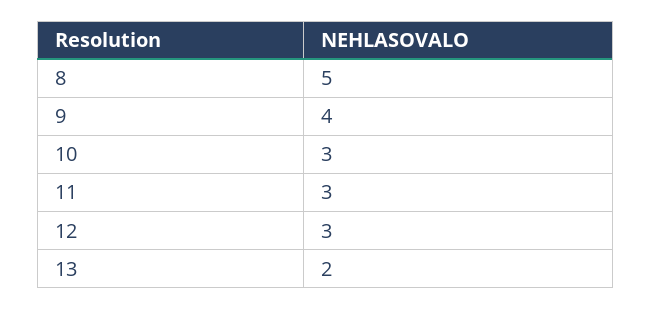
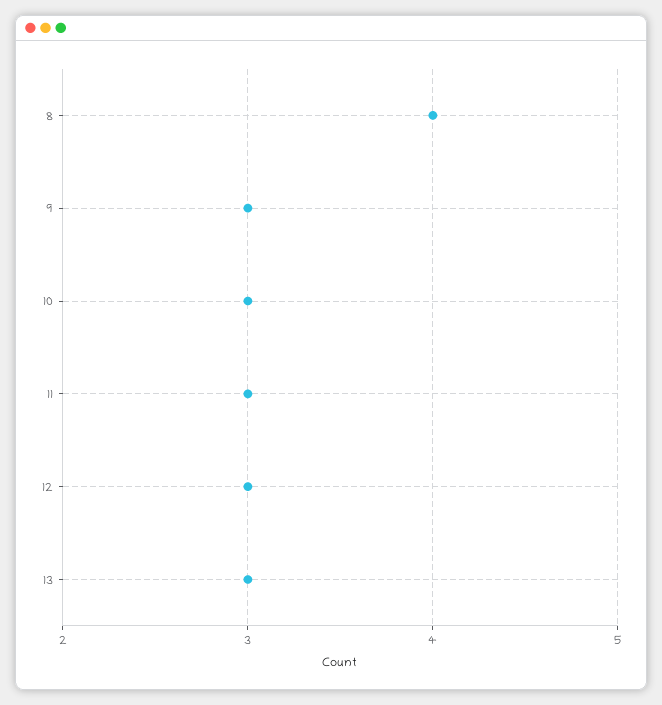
  {
-   "8": 5,
+   "8": 4,
-   "9": 4,
+   "9": 3,
    "10": 3,
    "11": 3,
    "12": 3,
-   "13": 2
+   "13": 3
  }

